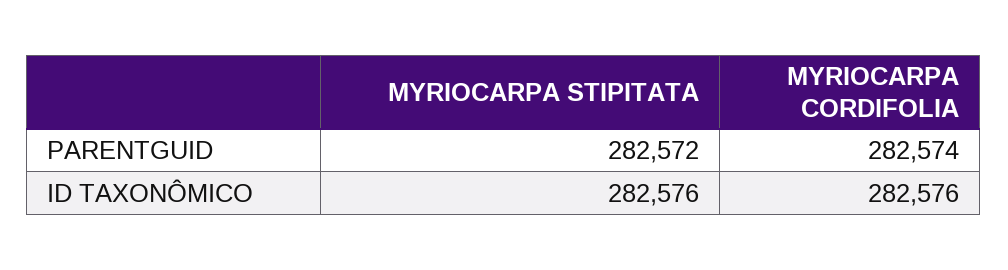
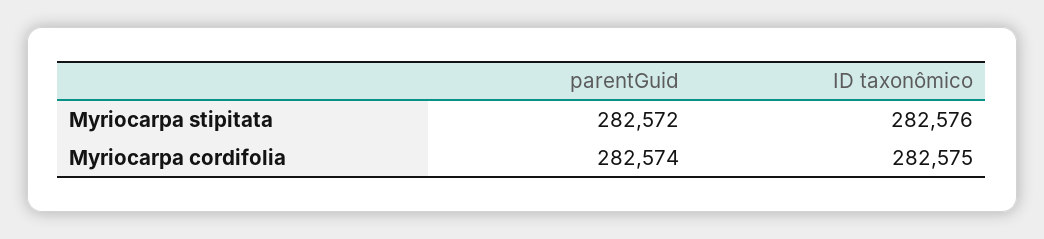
  {
    "MYRIOCARPA STIPITATA": {
      "PARENTGUID": 282572,
      "ID TAXONÔMICO": 282576
    },
    "MYRIOCARPA CORDIFOLIA": {
      "PARENTGUID": 282574,
-     "ID TAXONÔMICO": 282576
+     "ID TAXONÔMICO": 282575
    }
  }

